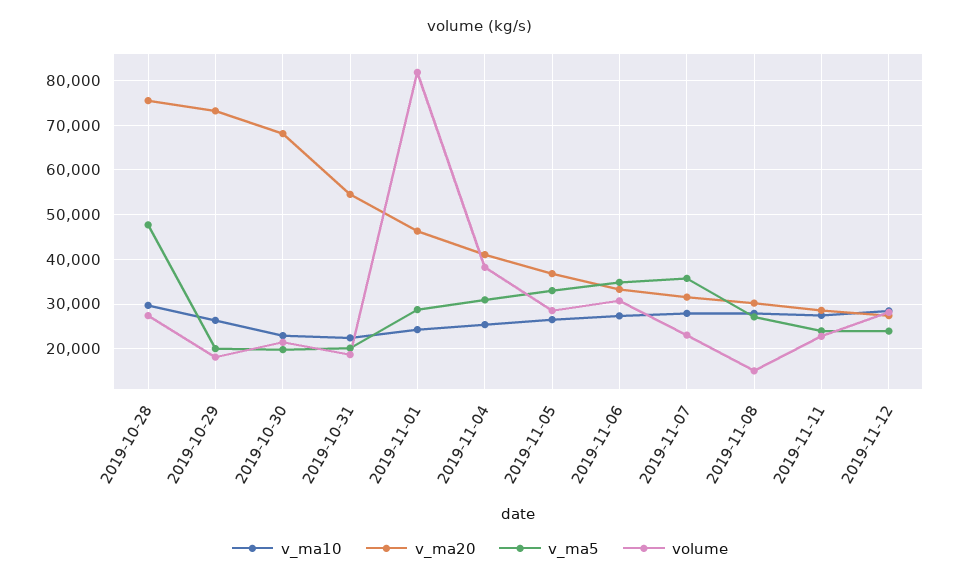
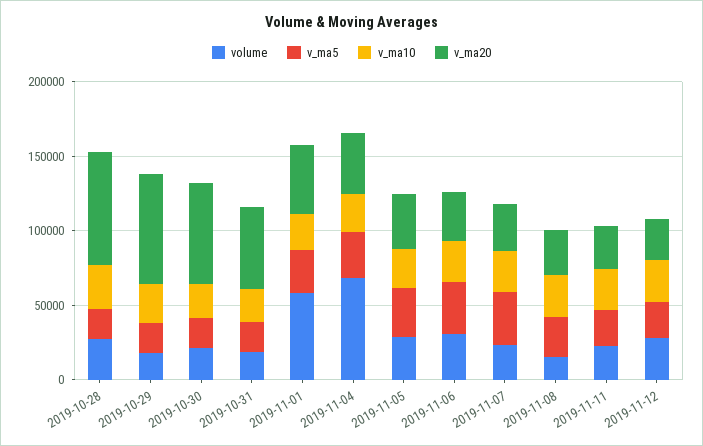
  {
    "v_ma10": {
      "2019-10-28": 30000,
      "2019-10-29": 26000,
      "2019-10-30": 22000,
      "2019-10-31": 22000,
      "2019-11-01": 24000,
      "2019-11-04": 26000,
      "2019-11-05": 26000,
      "2019-11-06": 28000,
      "2019-11-07": 28000,
      "2019-11-08": 28000,
      "2019-11-11": 28000,
      "2019-11-12": 28000
    },
    "v_ma20": {
      "2019-10-28": 76000,
      "2019-10-29": 74000,
      "2019-10-30": 68000,
      "2019-10-31": 54000,
      "2019-11-01": 46000,
      "2019-11-04": 42000,
      "2019-11-05": 36000,
      "2019-11-06": 34000,
      "2019-11-07": 32000,
      "2019-11-08": 30000,
      "2019-11-11": 28000,
      "2019-11-12": 28000
    },
    "v_ma5": {
-     "2019-10-28": 48000,
+     "2019-10-28": 20000,
      "2019-10-29": 20000,
      "2019-10-30": 20000,
      "2019-10-31": 20000,
      "2019-11-01": 28000,
      "2019-11-04": 30000,
      "2019-11-05": 32000,
      "2019-11-06": 34000,
      "2019-11-07": 36000,
      "2019-11-08": 28000,
      "2019-11-11": 24000,
      "2019-11-12": 24000
    },
    "volume": {
      "2019-10-28": 28000,
      "2019-10-29": 18000,
      "2019-10-30": 22000,
      "2019-10-31": 18000,
-     "2019-11-01": 82000,
+     "2019-11-01": 60000,
-     "2019-11-04": 38000,
+     "2019-11-04": 70000,
      "2019-11-05": 28000,
      "2019-11-06": 30000,
      "2019-11-07": 24000,
      "2019-11-08": 16000,
      "2019-11-11": 22000,
      "2019-11-12": 28000
    }
  }

